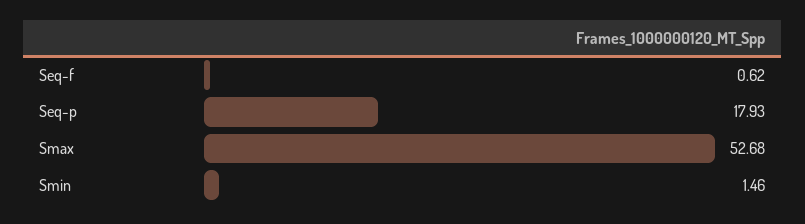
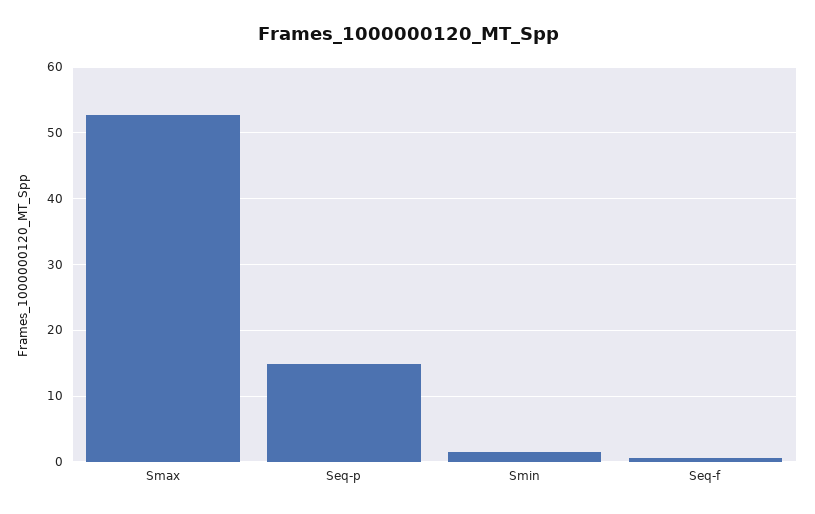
  {
    "Seq-f": 0.62,
-   "Seq-p": 17.93,
+   "Seq-p": 15,
    "Smax": 52.68,
    "Smin": 1.46
  }

